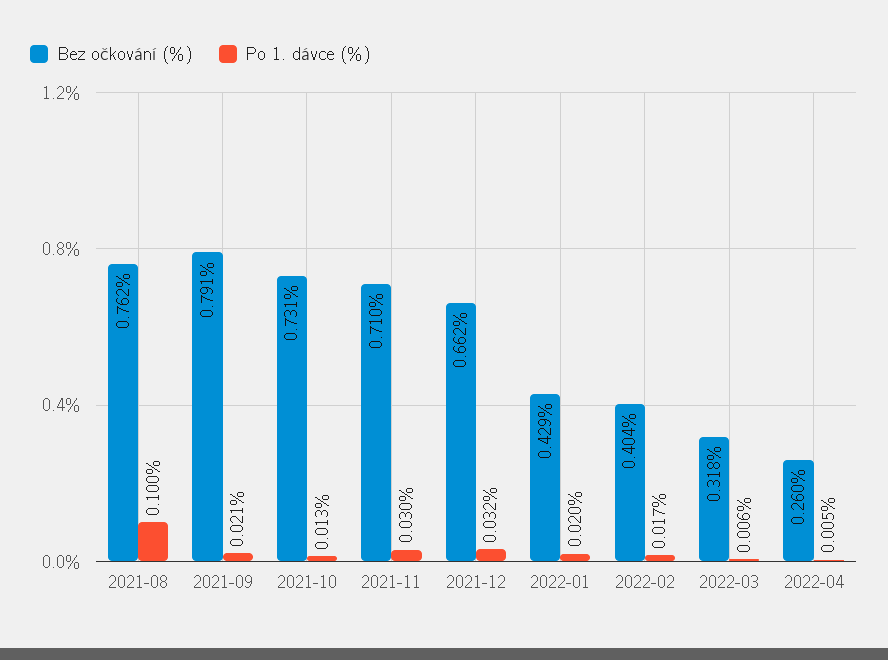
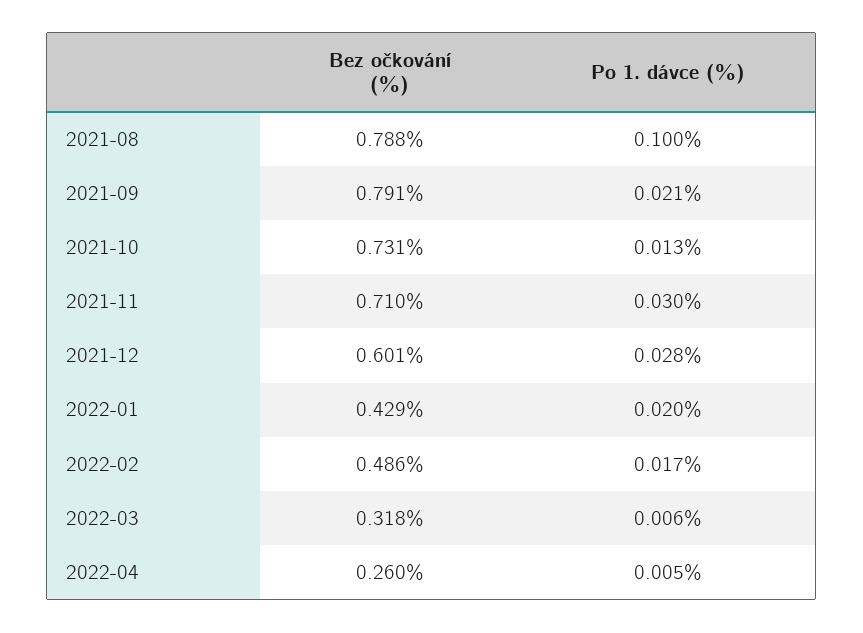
  {
    "Bez očkování (%)": {
-     "2021-08": 0.762,
+     "2021-08": 0.788,
      "2021-09": 0.791,
      "2021-10": 0.731,
      "2021-11": 0.71,
-     "2021-12": 0.662,
+     "2021-12": 0.601,
      "2022-01": 0.429,
-     "2022-02": 0.404,
+     "2022-02": 0.486,
      "2022-03": 0.318,
      "2022-04": 0.26
    },
    "Po 1. dávce (%)": {
      "2021-08": 0.1,
      "2021-09": 0.021,
      "2021-10": 0.013,
      "2021-11": 0.03,
-     "2021-12": 0.032,
+     "2021-12": 0.028,
      "2022-01": 0.02,
      "2022-02": 0.017,
      "2022-03": 0.006,
      "2022-04": 0.005
    }
  }

